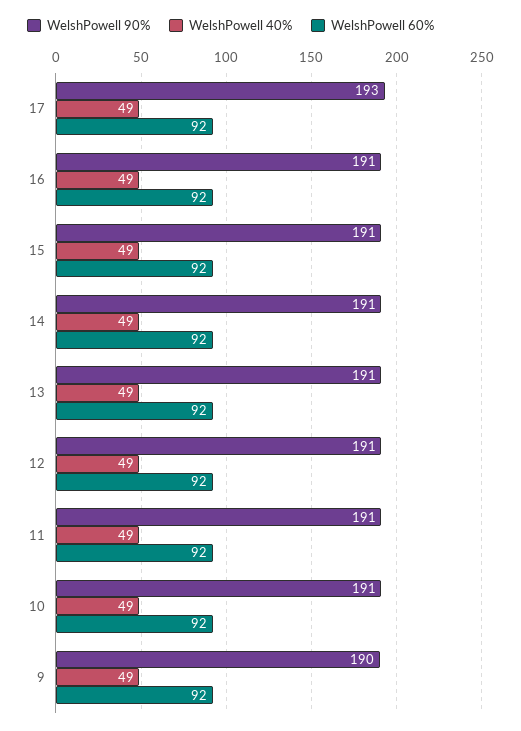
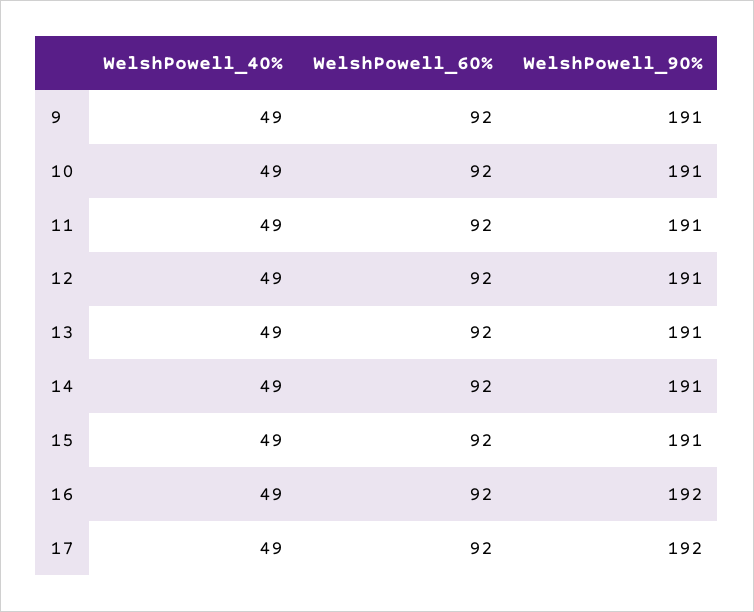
  {
    "WelshPowell 90%": {
-     "17": 193,
+     "17": 192,
-     "16": 191,
+     "16": 192,
      "15": 191,
      "14": 191,
      "13": 191,
      "12": 191,
      "11": 191,
      "10": 191,
-     "9": 190
+     "9": 191
    },
    "WelshPowell 40%": {
      "17": 49,
      "16": 49,
      "15": 49,
      "14": 49,
      "13": 49,
      "12": 49,
      "11": 49,
      "10": 49,
      "9": 49
    },
    "WelshPowell 60%": {
      "17": 92,
      "16": 92,
      "15": 92,
      "14": 92,
      "13": 92,
      "12": 92,
      "11": 92,
      "10": 92,
      "9": 92
    }
  }

